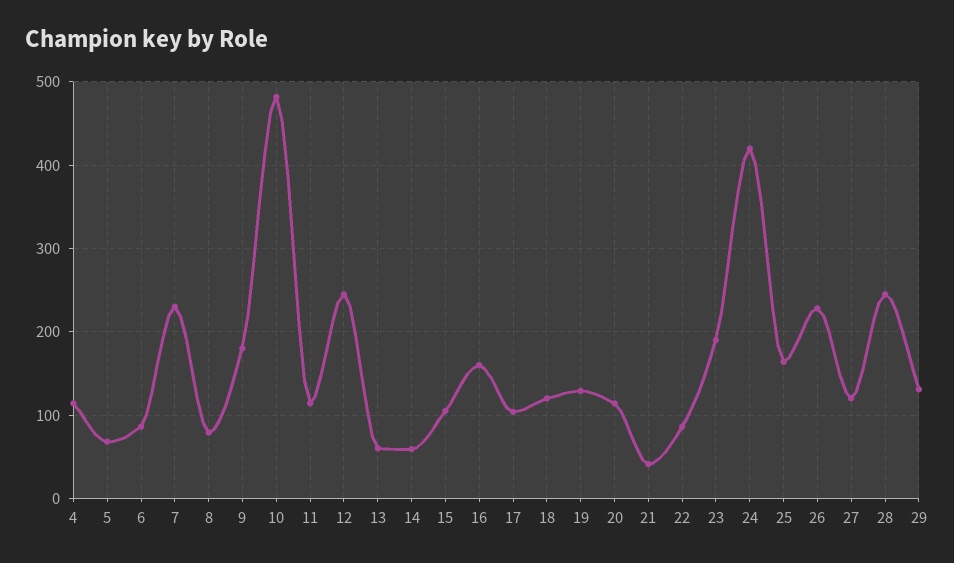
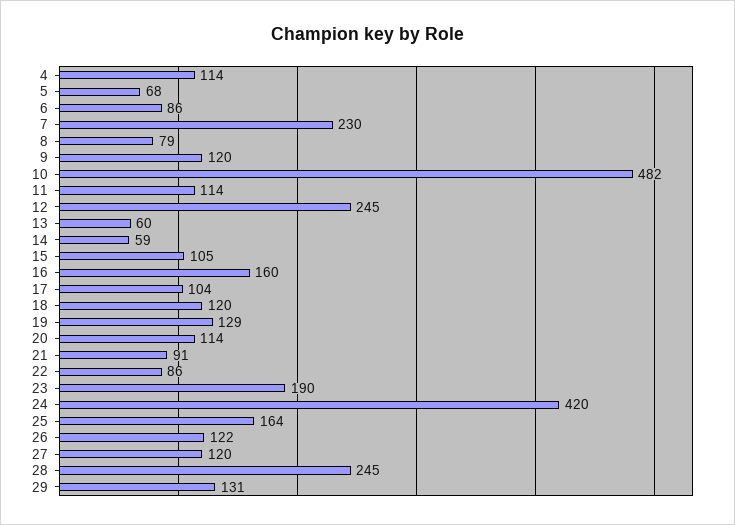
  {
    "4": 114,
    "5": 68,
    "6": 86,
    "7": 230,
    "8": 79,
-   "9": 180,
+   "9": 120,
    "10": 482,
    "11": 114,
    "12": 245,
    "13": 60,
    "14": 59,
    "15": 105,
    "16": 160,
    "17": 104,
    "18": 120,
    "19": 129,
    "20": 114,
-   "21": 40,
+   "21": 91,
    "22": 86,
    "23": 190,
    "24": 420,
    "25": 164,
-   "26": 230,
+   "26": 122,
    "27": 120,
    "28": 245,
    "29": 131
  }

